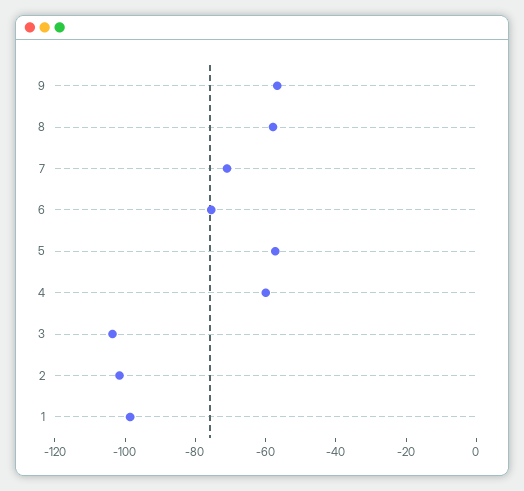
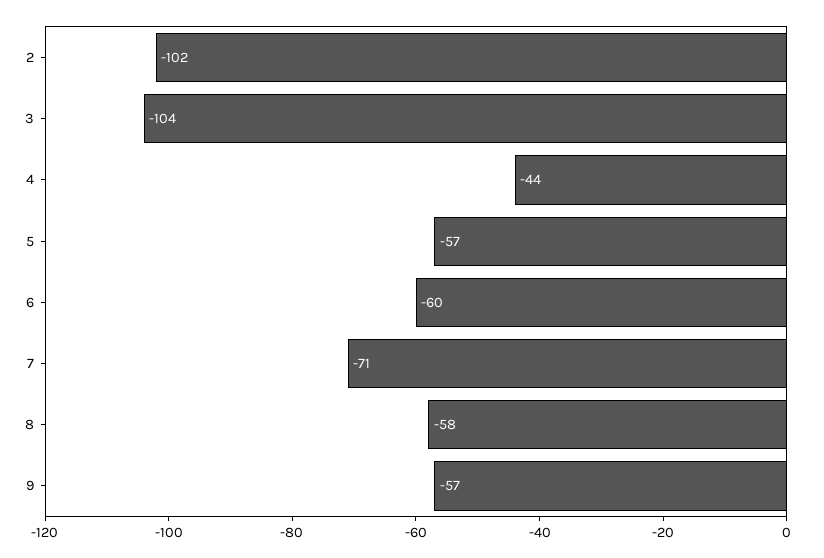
  {
    "9": -57,
    "8": -58,
    "7": -71,
-   "6": -75,
+   "6": -60,
    "5": -57,
-   "4": -60,
+   "4": -44,
    "3": -104,
-   "2": -102,
+   "2": -102
-   "1": -100
  }

